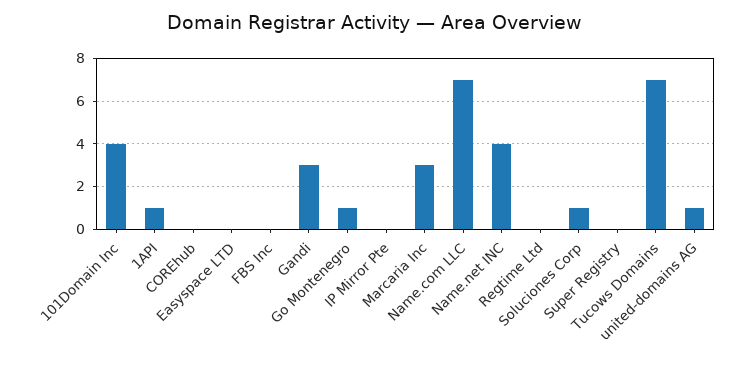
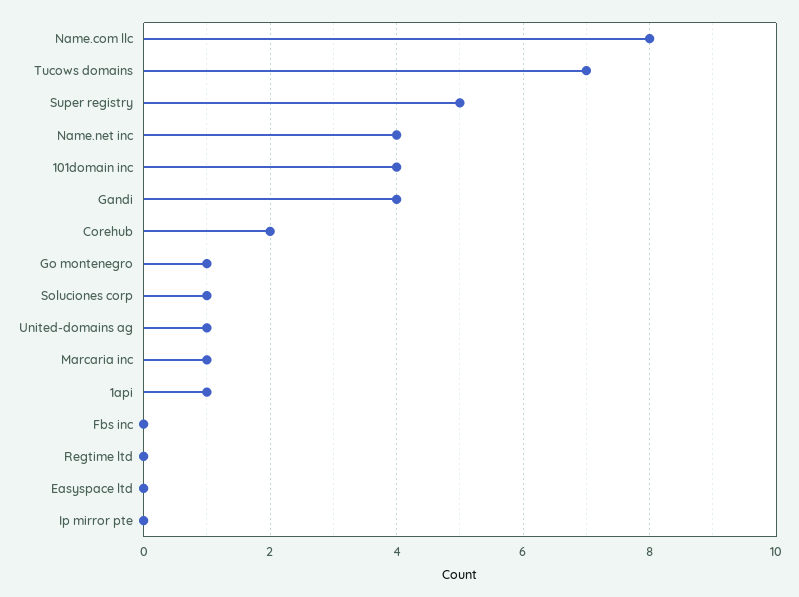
  {
    "101Domain Inc": 4,
    "1API": 1,
-   "COREhub": 0,
+   "COREhub": 2,
    "Easyspace LTD": 0,
    "FBS Inc": 0,
-   "Gandi": 3,
+   "Gandi": 4,
    "Go Montenegro": 1,
    "IP Mirror Pte": 0,
-   "Marcaria Inc": 3,
+   "Marcaria Inc": 1,
-   "Name.com LLC": 7,
+   "Name.com LLC": 8,
    "Name.net INC": 4,
    "Regtime Ltd": 0,
    "Soluciones Corp": 1,
-   "Super Registry": 0,
+   "Super Registry": 5,
    "Tucows Domains": 7,
    "united-domains AG": 1
  }

